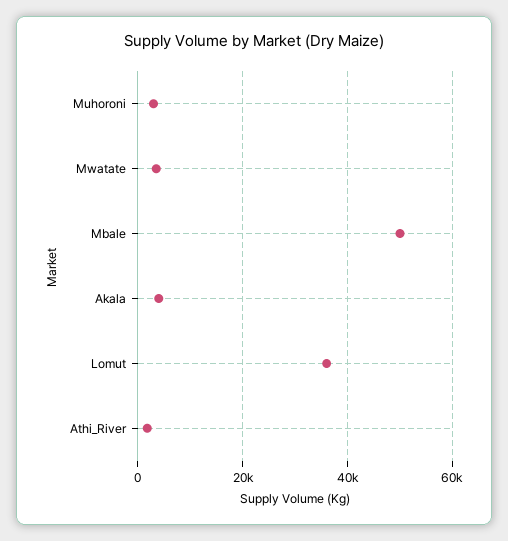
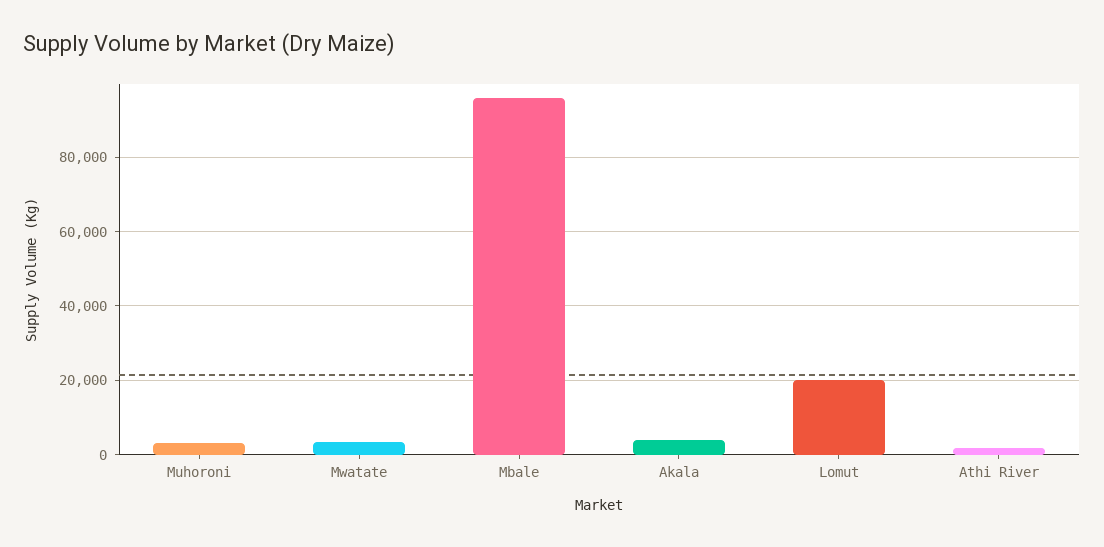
  {
    "Muhoroni": 4000,
    "Mwatate": 4000,
-   "Mbale": 50000,
+   "Mbale": 96000,
    "Akala": 4000,
-   "Lomut": 36000,
+   "Lomut": 20000,
    "Athi_River": 2000
  }

